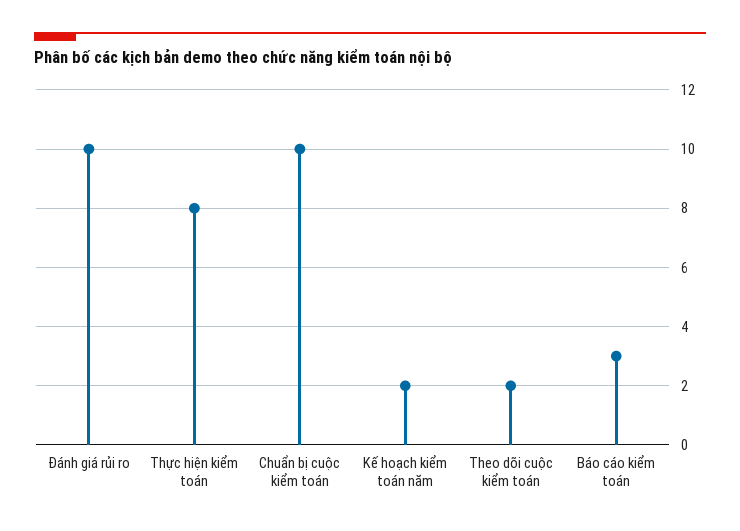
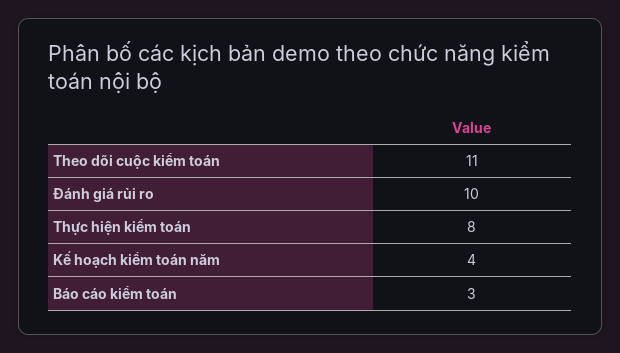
  {
    "Đánh giá rủi ro": 10,
    "Thực hiện kiểm toán": 8,
-   "Chuẩn bị cuộc kiểm toán": 10,
-   "Kế hoạch kiểm toán năm": 2,
+   "Kế hoạch kiểm toán năm": 4,
-   "Theo dõi cuộc kiểm toán": 2,
+   "Theo dõi cuộc kiểm toán": 11,
    "Báo cáo kiểm toán": 3
  }

